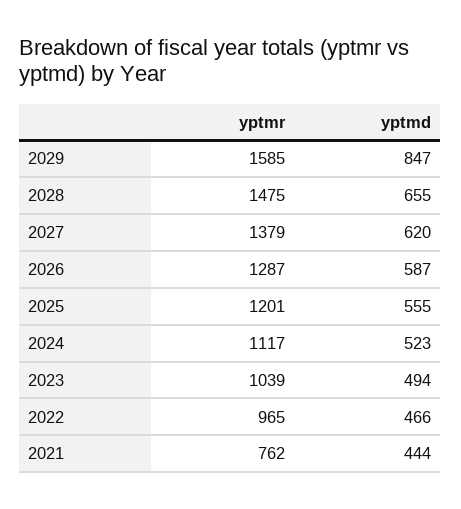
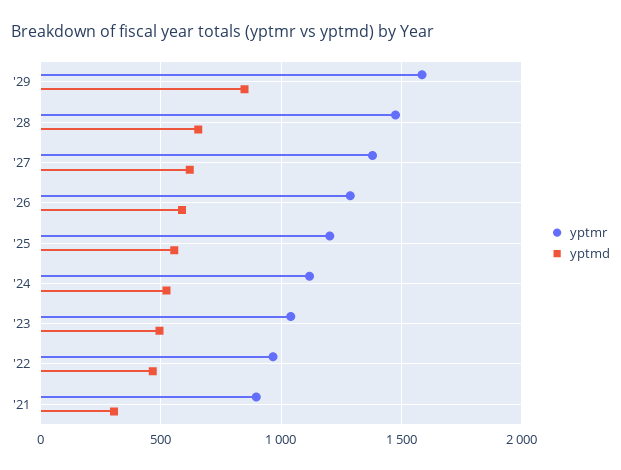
  {
    "yptmr": {
      "2029": 1585,
      "2028": 1475,
      "2027": 1379,
      "2026": 1287,
      "2025": 1201,
      "2024": 1117,
      "2023": 1039,
      "2022": 965,
-     "2021": 762
+     "2021": 900
    },
    "yptmd": {
      "2029": 847,
      "2028": 655,
      "2027": 620,
      "2026": 587,
      "2025": 555,
      "2024": 523,
      "2023": 494,
      "2022": 466,
-     "2021": 444
+     "2021": 300
    }
  }

